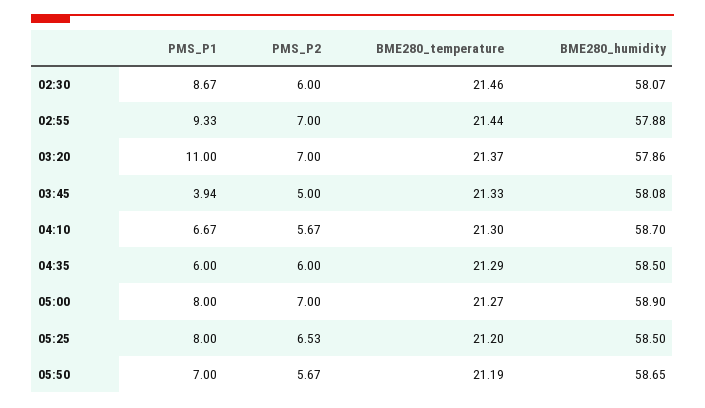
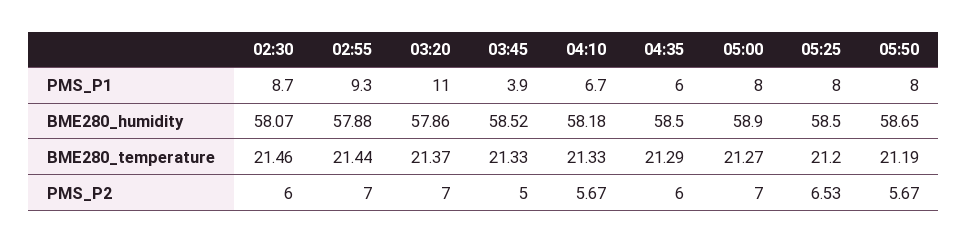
  {
    "PMS_P1": {
      "02:30": 8.67,
      "02:55": 9.33,
      "03:20": 11,
      "03:45": 3.94,
      "04:10": 6.67,
      "04:35": 6,
      "05:00": 8,
      "05:25": 8,
-     "05:50": 7
+     "05:50": 8
    },
    "PMS_P2": {
      "02:30": 6,
      "02:55": 7,
      "03:20": 7,
      "03:45": 5,
      "04:10": 5.67,
      "04:35": 6,
      "05:00": 7,
      "05:25": 6.53,
      "05:50": 5.67
    },
    "BME280_temperature": {
      "02:30": 21.46,
      "02:55": 21.44,
      "03:20": 21.37,
      "03:45": 21.33,
-     "04:10": 21.3,
+     "04:10": 21.33,
      "04:35": 21.29,
      "05:00": 21.27,
      "05:25": 21.2,
      "05:50": 21.19
    },
    "BME280_humidity": {
      "02:30": 58.07,
      "02:55": 57.88,
      "03:20": 57.86,
-     "03:45": 58.08,
+     "03:45": 58.52,
-     "04:10": 58.7,
+     "04:10": 58.18,
      "04:35": 58.5,
      "05:00": 58.9,
      "05:25": 58.5,
      "05:50": 58.65
    }
  }

